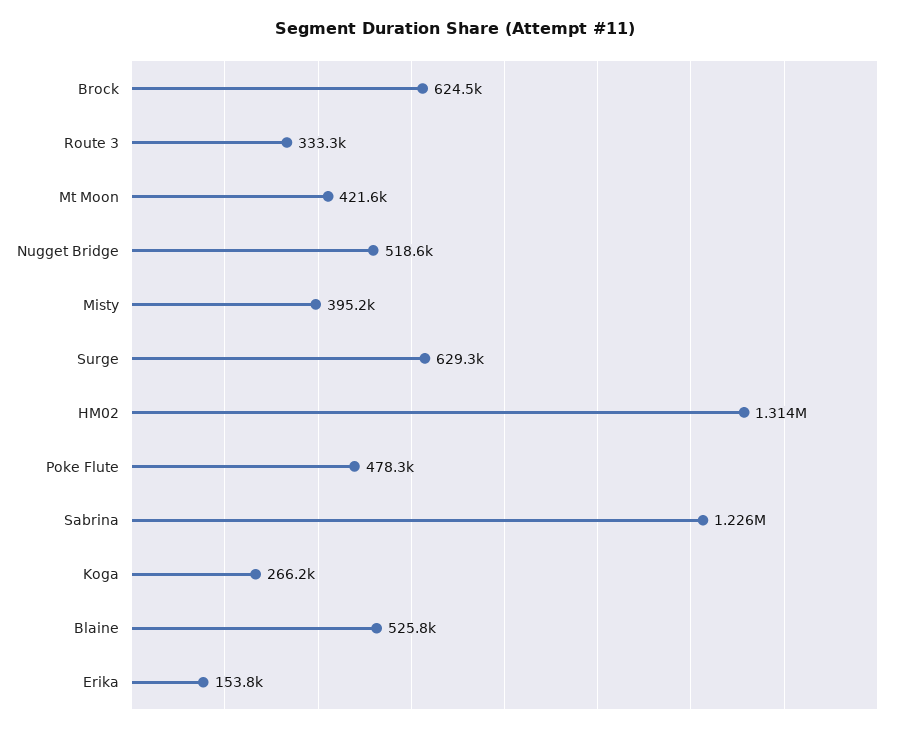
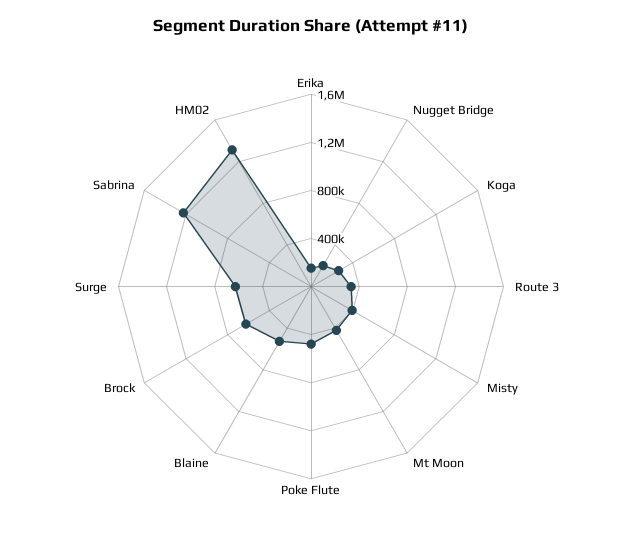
  {
    "Brock": 624500,
    "Route 3": 333300,
    "Mt Moon": 421600,
-   "Nugget Bridge": 518600,
+   "Nugget Bridge": 200000,
    "Misty": 395200,
    "Surge": 629300,
    "HM02": 1314000,
    "Poke Flute": 478300,
    "Sabrina": 1226000,
    "Koga": 266200,
    "Blaine": 525800,
    "Erika": 153800
  }

